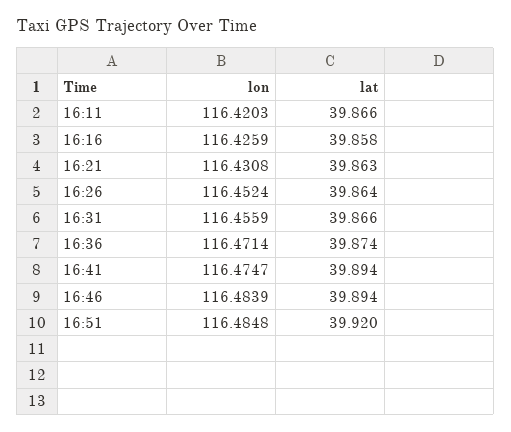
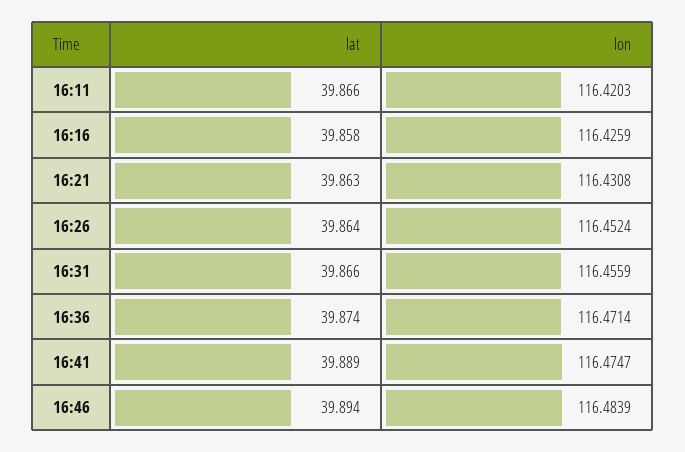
  {
    "lon": {
      "16:11": 116.4203,
      "16:16": 116.4259,
      "16:21": 116.4308,
      "16:26": 116.4524,
      "16:31": 116.4559,
      "16:36": 116.4714,
      "16:41": 116.4747,
-     "16:46": 116.4839,
+     "16:46": 116.4839
-     "16:51": 116.4848
    },
    "lat": {
      "16:11": 39.866,
      "16:16": 39.858,
      "16:21": 39.863,
      "16:26": 39.864,
      "16:31": 39.866,
      "16:36": 39.874,
-     "16:41": 39.894,
+     "16:41": 39.889,
-     "16:46": 39.894,
+     "16:46": 39.894
-     "16:51": 39.92
    }
  }

